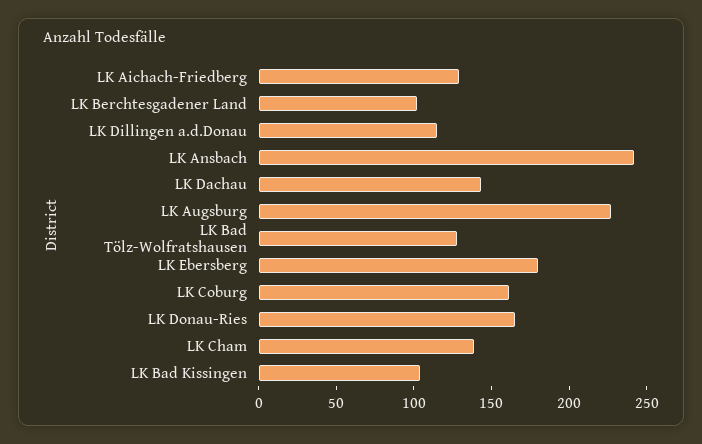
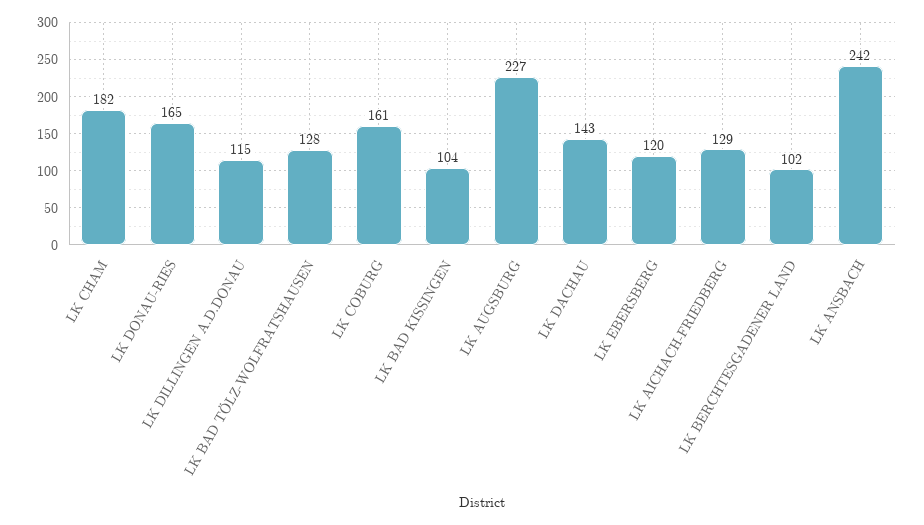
  {
    "LK Aichach-Friedberg": 129,
    "LK Berchtesgadener Land": 102,
    "LK Dillingen a.d.Donau": 115,
    "LK Ansbach": 242,
    "LK Dachau": 143,
    "LK Augsburg": 227,
    "LK Bad Tölz-Wolfratshausen": 128,
-   "LK Ebersberg": 180,
+   "LK Ebersberg": 120,
    "LK Coburg": 161,
    "LK Donau-Ries": 165,
-   "LK Cham": 140,
+   "LK Cham": 182,
    "LK Bad Kissingen": 104
  }

